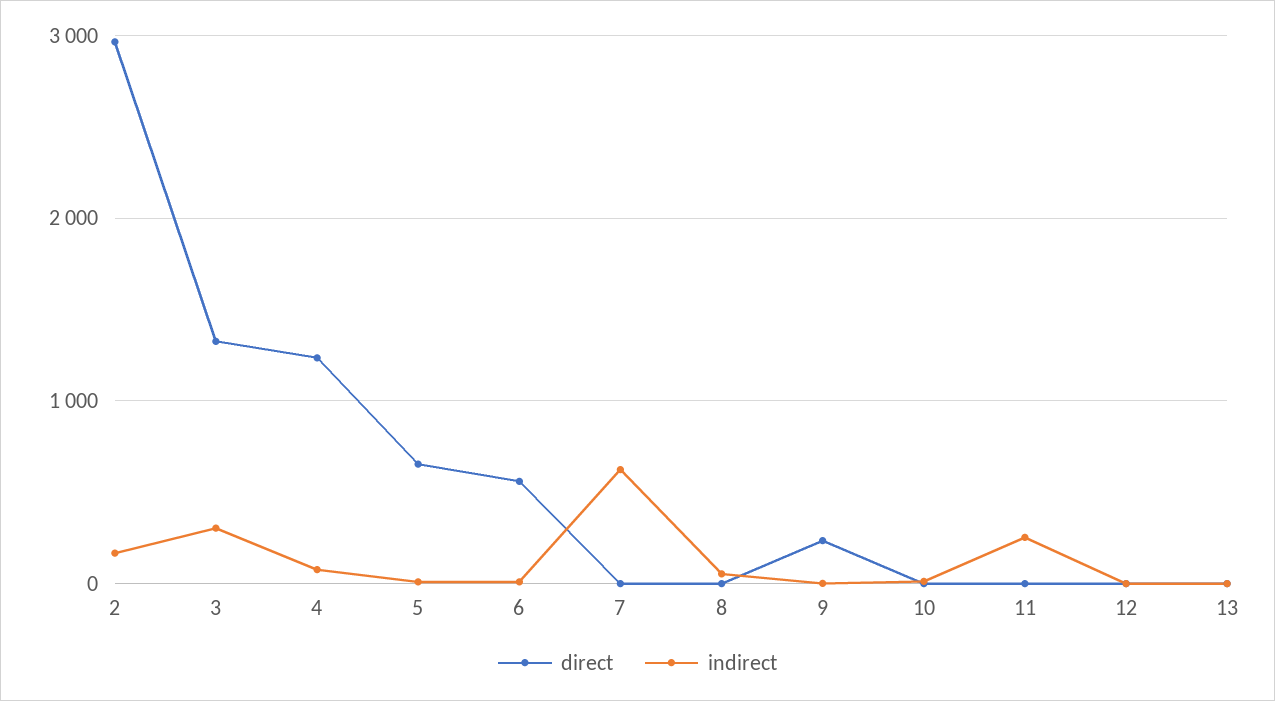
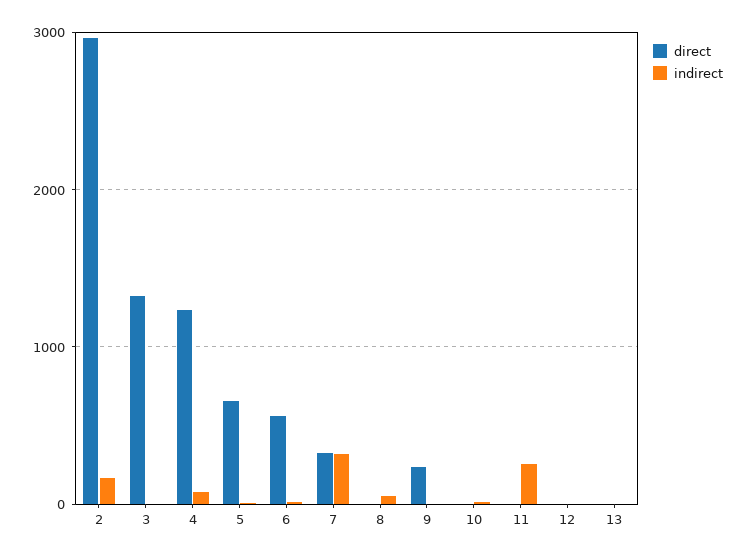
  {
    "direct": {
      "2": 3000,
      "3": 1300,
      "4": 1200,
      "5": 700,
      "6": 600,
-     "7": 0,
+     "7": 300,
      "8": 0,
      "9": 200,
      "10": 0,
      "11": 0,
      "12": 0,
      "13": 0
    },
    "indirect": {
      "2": 200,
-     "3": 300,
+     "3": 0,
      "4": 100,
      "5": 0,
      "6": 0,
-     "7": 600,
+     "7": 300,
      "8": 100,
      "9": 0,
      "10": 0,
      "11": 300,
      "12": 0,
      "13": 0
    }
  }

